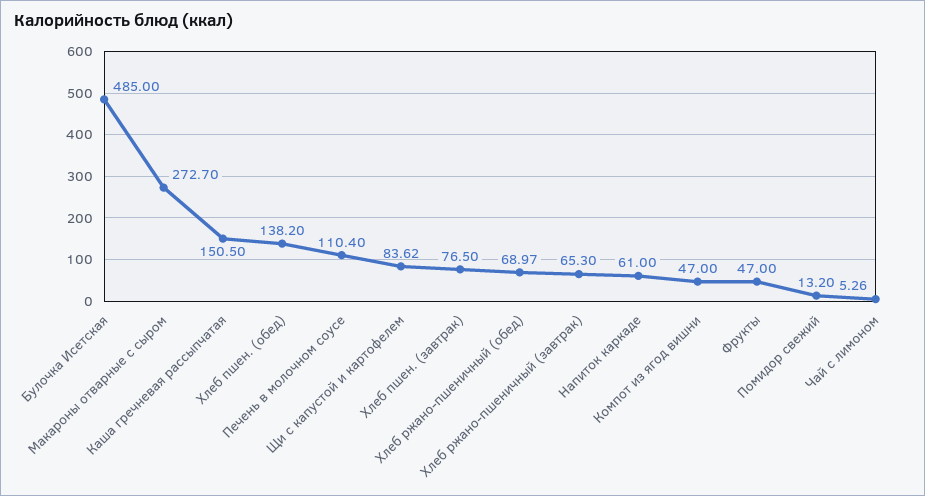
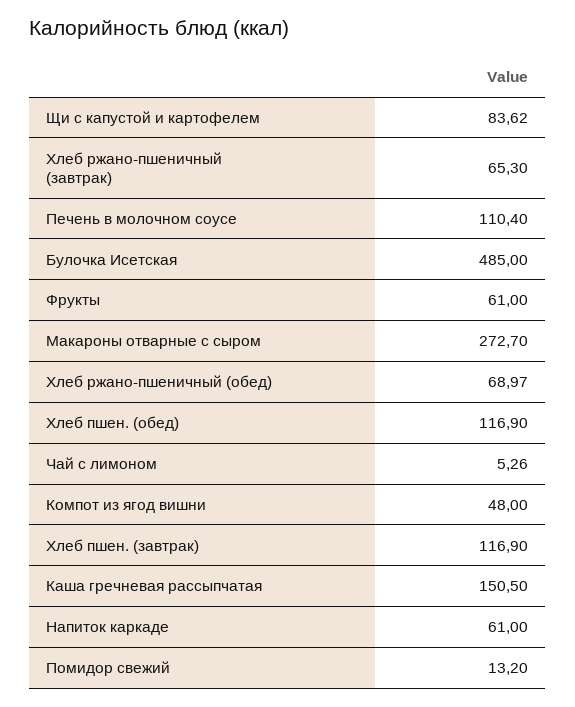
  {
    "Булочка Исетская": 485,
    "Макароны отварные с сыром": 272.7,
    "Каша гречневая рассыпчатая": 150.5,
-   "Хлеб пшен. (обед)": 138.2,
+   "Хлеб пшен. (обед)": 116.9,
    "Печень в молочном соусе": 110.4,
    "Щи с капустой и картофелем": 83.62,
-   "Хлеб пшен. (завтрак)": 76.5,
+   "Хлеб пшен. (завтрак)": 116.9,
    "Хлеб ржано-пшеничный (обед)": 68.97,
    "Хлеб ржано-пшеничный (завтрак)": 65.3,
    "Напиток каркаде": 61,
-   "Компот из ягод вишни": 47,
+   "Компот из ягод вишни": 48,
-   "Фрукты": 47,
+   "Фрукты": 61,
    "Помидор свежий": 13.2,
    "Чай с лимоном": 5.26
  }

